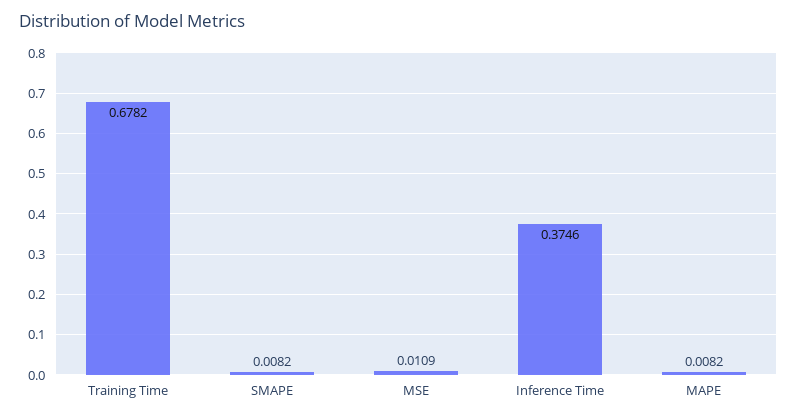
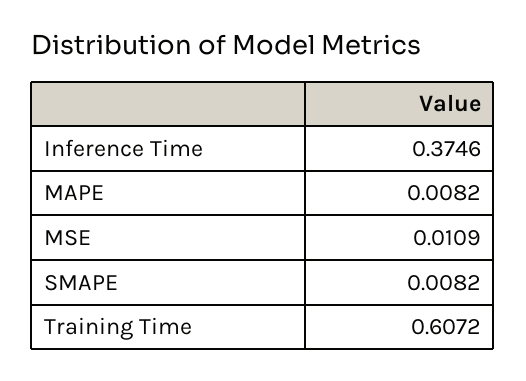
  {
-   "Training Time": 0.6782,
+   "Training Time": 0.6072,
    "SMAPE": 0.0082,
    "MSE": 0.0109,
    "Inference Time": 0.3746,
    "MAPE": 0.0082
  }

